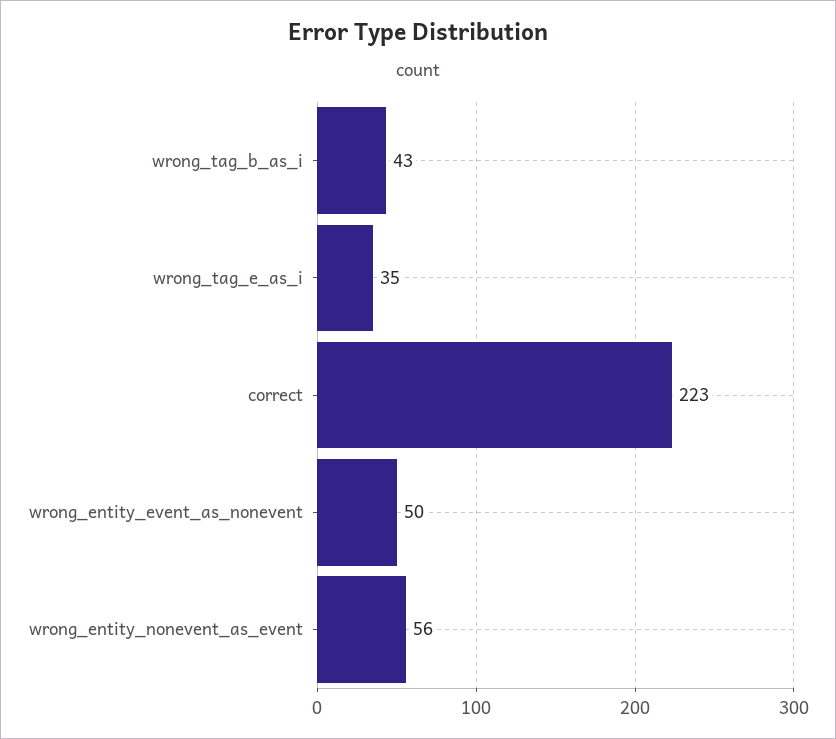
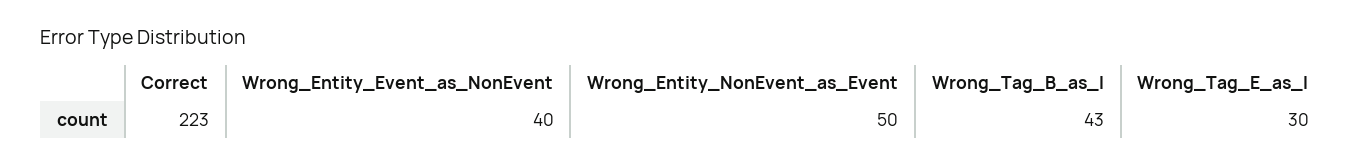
  {
    "wrong_tag_b_as_i": 43,
-   "wrong_tag_e_as_i": 35,
+   "wrong_tag_e_as_i": 30,
    "correct": 223,
-   "wrong_entity_event_as_nonevent": 50,
+   "wrong_entity_event_as_nonevent": 40,
-   "wrong_entity_nonevent_as_event": 56
+   "wrong_entity_nonevent_as_event": 50
  }

